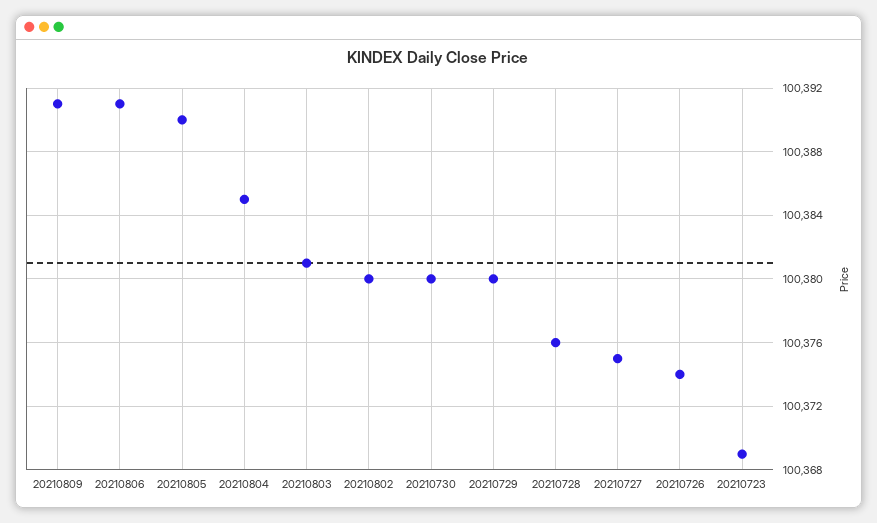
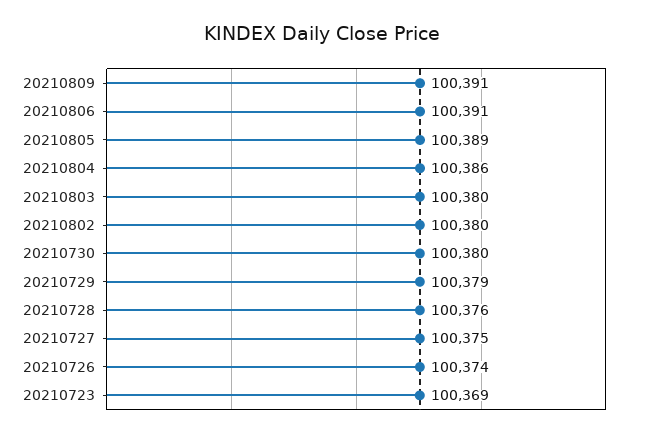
  {
    "20210809": 100391,
    "20210806": 100391,
-   "20210805": 100390,
+   "20210805": 100389,
-   "20210804": 100385,
+   "20210804": 100386,
-   "20210803": 100381,
+   "20210803": 100380,
    "20210802": 100380,
    "20210730": 100380,
-   "20210729": 100380,
+   "20210729": 100379,
    "20210728": 100376,
    "20210727": 100375,
    "20210726": 100374,
    "20210723": 100369
  }

